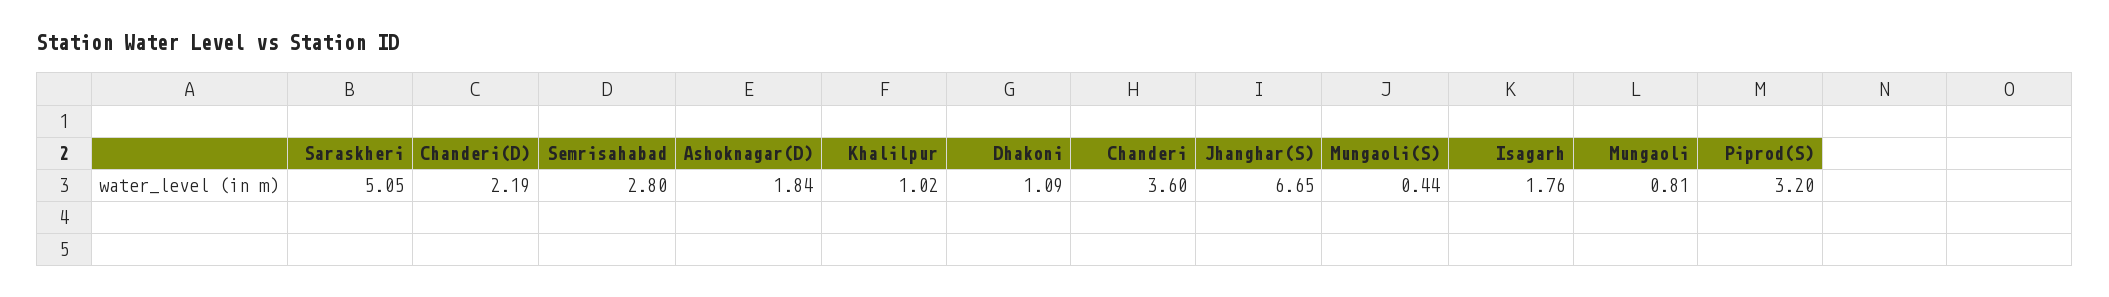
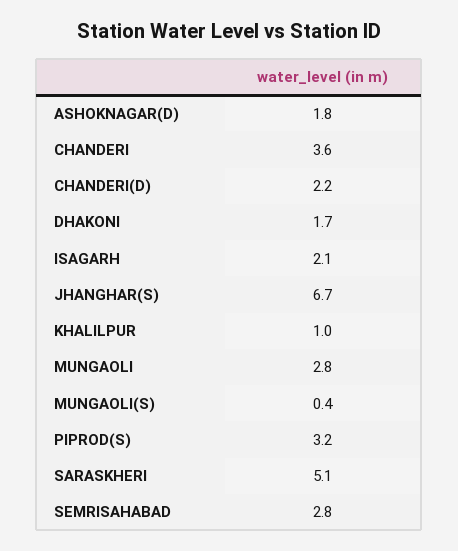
  {
    "Saraskheri": 5.05,
    "Chanderi(D)": 2.19,
    "Semrisahabad": 2.8,
    "Ashoknagar(D)": 1.84,
    "Khalilpur": 1.02,
-   "Dhakoni": 1.09,
+   "Dhakoni": 1.7,
    "Chanderi": 3.6,
    "Jhanghar(S)": 6.65,
    "Mungaoli(S)": 0.44,
-   "Isagarh": 1.76,
+   "Isagarh": 2.1,
-   "Mungaoli": 0.81,
+   "Mungaoli": 2.8,
    "Piprod(S)": 3.2
  }

